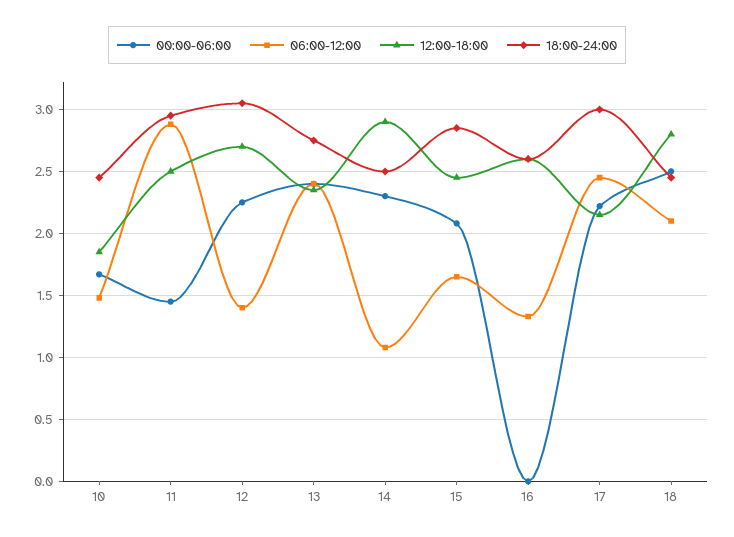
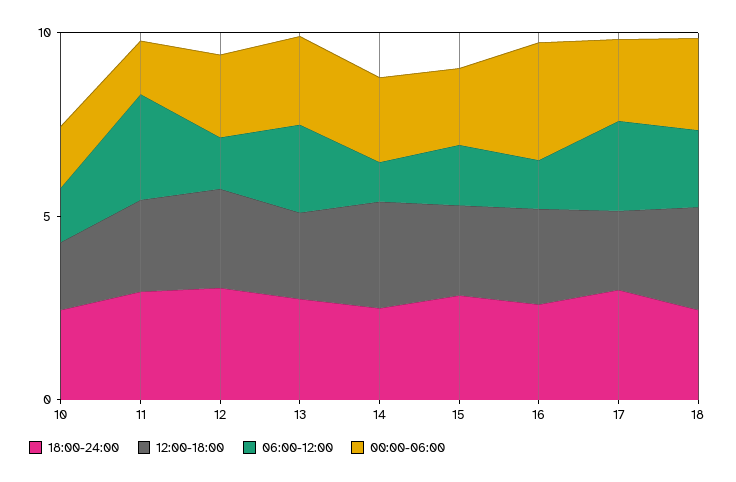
  {
    "00:00-06:00": {
      "10": 1.65,
      "11": 1.45,
      "12": 2.25,
      "13": 2.4,
      "14": 2.3,
      "15": 2.1,
-     "16": 0,
+     "16": 3,
      "17": 2.2,
      "18": 2.5
    },
    "06:00-12:00": {
      "10": 1.5,
      "11": 2.9,
      "12": 1.4,
      "13": 2.4,
      "14": 1.1,
      "15": 1.65,
      "16": 1.35,
      "17": 2.45,
      "18": 2.1
    },
    "12:00-18:00": {
      "10": 1.85,
      "11": 2.5,
      "12": 2.7,
      "13": 2.35,
      "14": 2.9,
      "15": 2.45,
      "16": 2.6,
      "17": 2.15,
      "18": 2.8
    },
    "18:00-24:00": {
      "10": 2.45,
      "11": 2.95,
      "12": 3.05,
      "13": 2.75,
      "14": 2.5,
      "15": 2.85,
      "16": 2.6,
      "17": 3,
      "18": 2.45
    }
  }

